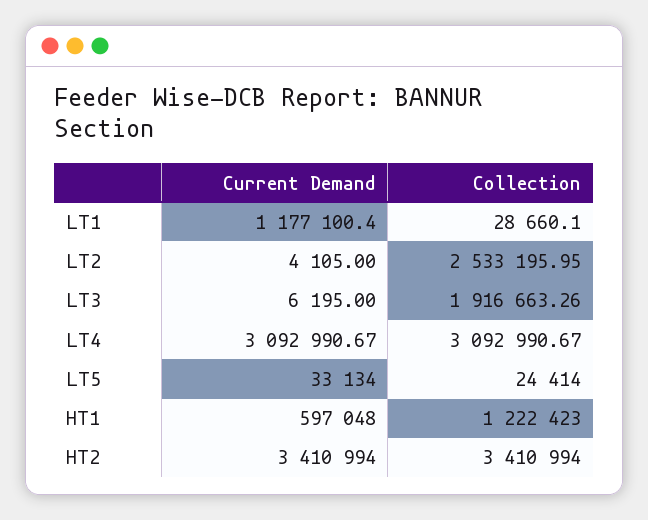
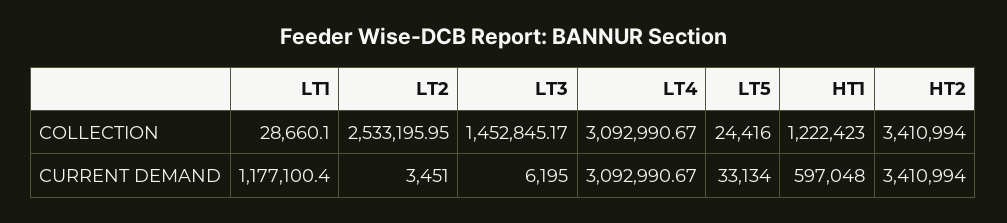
  {
    "Current Demand": {
      "LT1": 1177100.4,
-     "LT2": 4105,
+     "LT2": 3451,
      "LT3": 6195,
      "LT4": 3092990.67,
      "LT5": 33134,
      "HT1": 597048,
      "HT2": 3410994
    },
    "Collection": {
      "LT1": 28660.1,
      "LT2": 2533195.95,
-     "LT3": 1916663.26,
+     "LT3": 1452845.17,
      "LT4": 3092990.67,
-     "LT5": 24414,
+     "LT5": 24416,
      "HT1": 1222423,
      "HT2": 3410994
    }
  }

